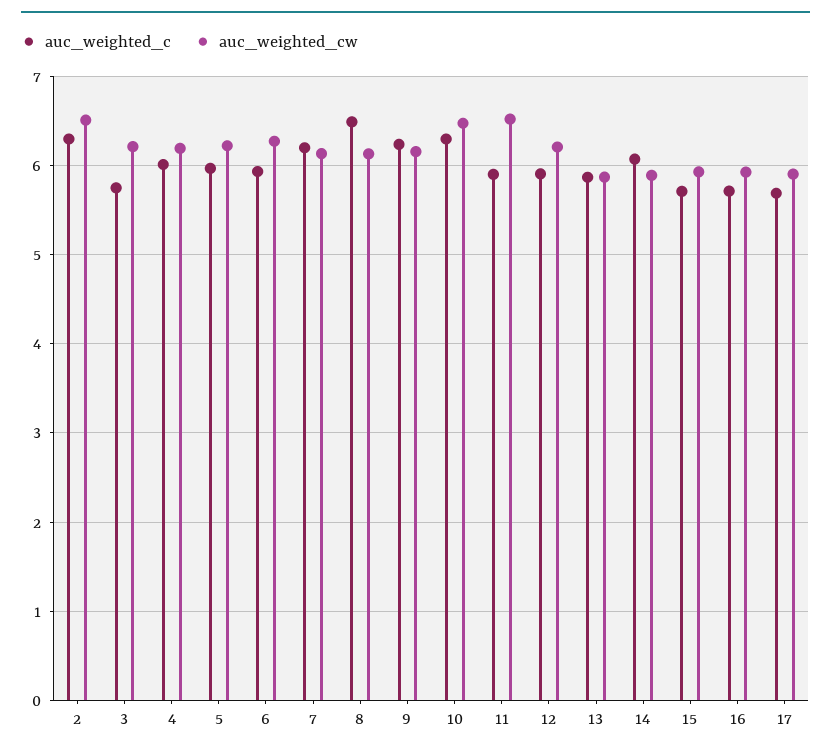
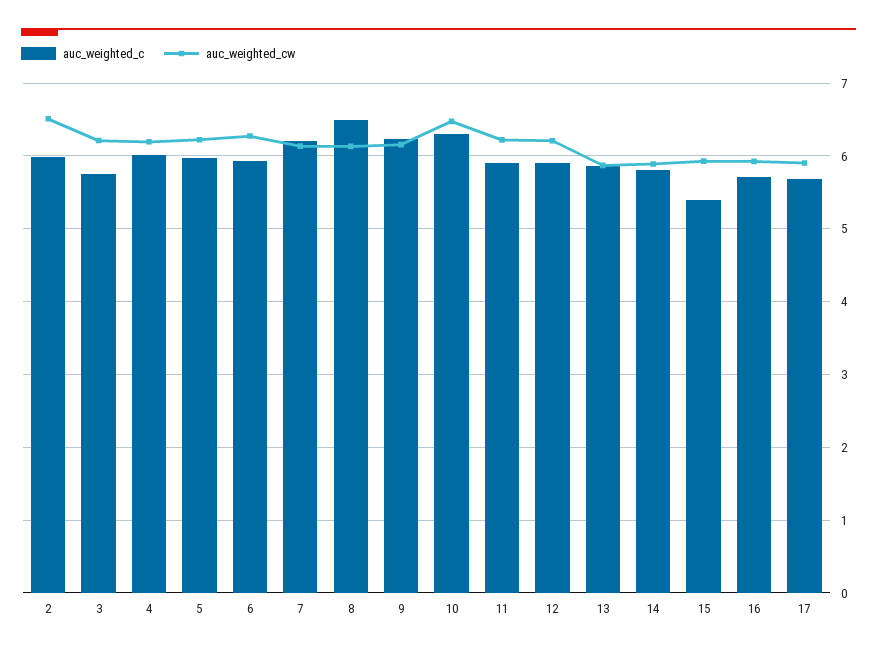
  {
    "auc_weighted_c": {
-     "2": 6.3,
+     "2": 6,
      "3": 5.8,
      "4": 6,
      "5": 6,
      "6": 5.9,
      "7": 6.2,
      "8": 6.5,
      "9": 6.2,
      "10": 6.3,
      "11": 5.9,
      "12": 5.9,
      "13": 5.9,
-     "14": 6.1,
+     "14": 5.8,
-     "15": 5.7,
+     "15": 5.4,
      "16": 5.7,
      "17": 5.7
    },
    "auc_weighted_cw": {
      "2": 6.5,
      "3": 6.2,
      "4": 6.2,
      "5": 6.2,
      "6": 6.3,
      "7": 6.1,
      "8": 6.1,
      "9": 6.2,
      "10": 6.5,
-     "11": 6.5,
+     "11": 6.2,
      "12": 6.2,
      "13": 5.9,
      "14": 5.9,
      "15": 5.9,
      "16": 5.9,
      "17": 5.9
    }
  }

